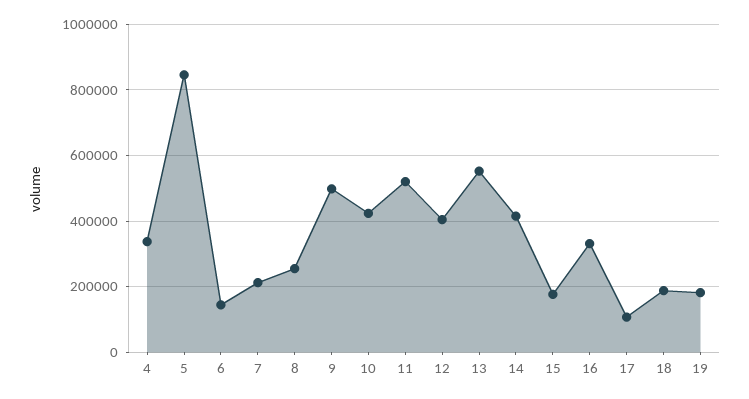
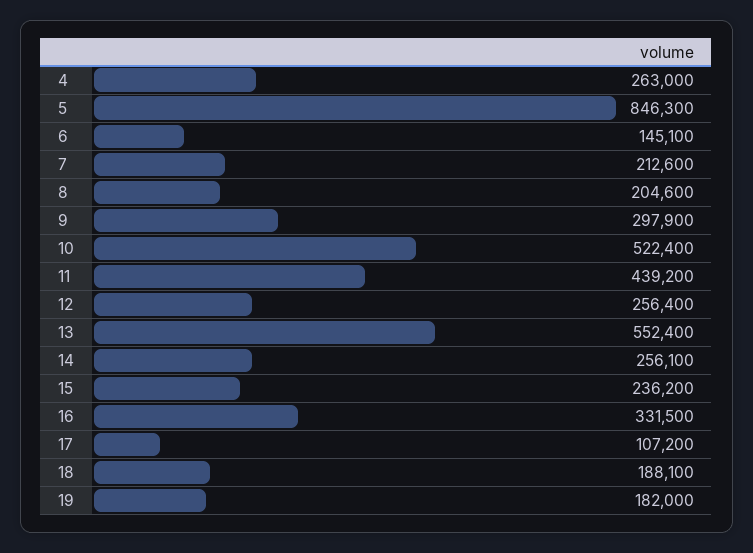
  {
-   "4": 340000,
+   "4": 263000,
    "5": 846300,
    "6": 145100,
    "7": 212600,
-   "8": 260000,
+   "8": 204600,
-   "9": 500000,
+   "9": 297900,
-   "10": 420000,
+   "10": 522400,
-   "11": 520000,
+   "11": 439200,
-   "12": 400000,
+   "12": 256400,
    "13": 552400,
-   "14": 420000,
+   "14": 256100,
-   "15": 180000,
+   "15": 236200,
    "16": 331500,
    "17": 107200,
    "18": 188100,
    "19": 182000
  }

